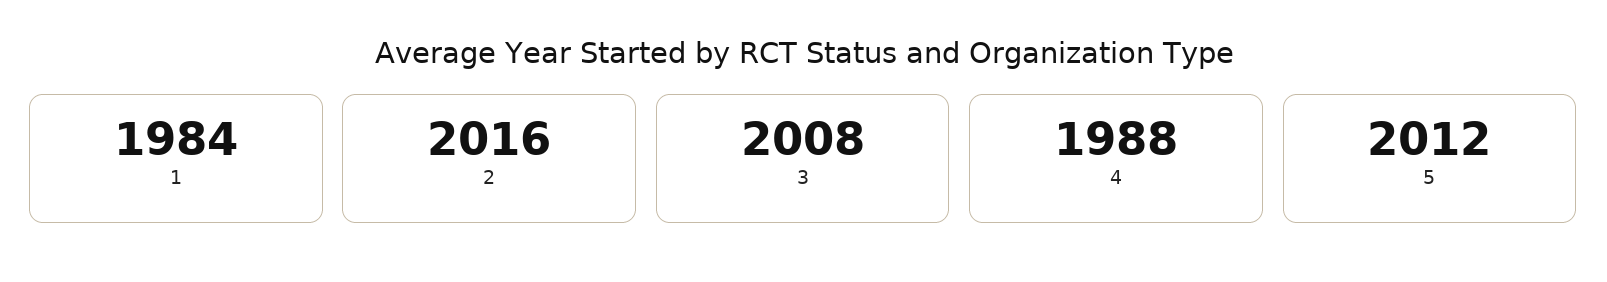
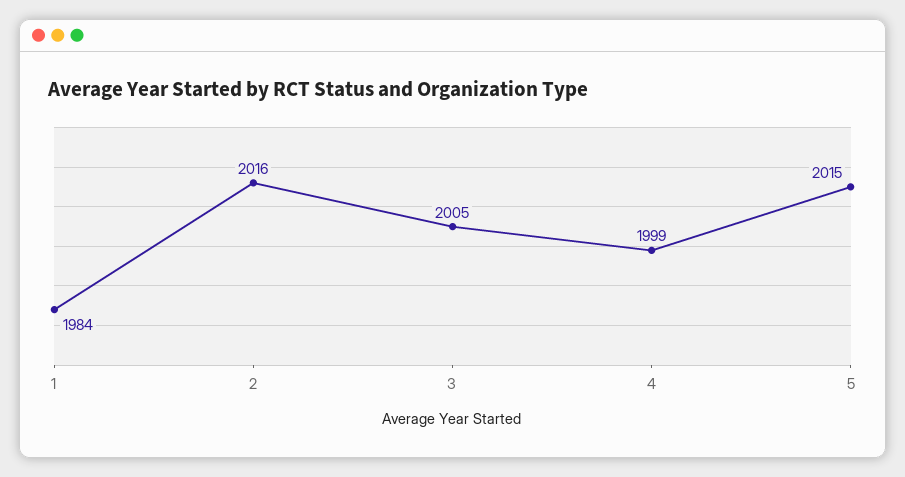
  {
    "1": 1984,
    "2": 2016,
-   "3": 2008,
+   "3": 2005,
-   "4": 1988,
+   "4": 1999,
-   "5": 2012
+   "5": 2015
  }

